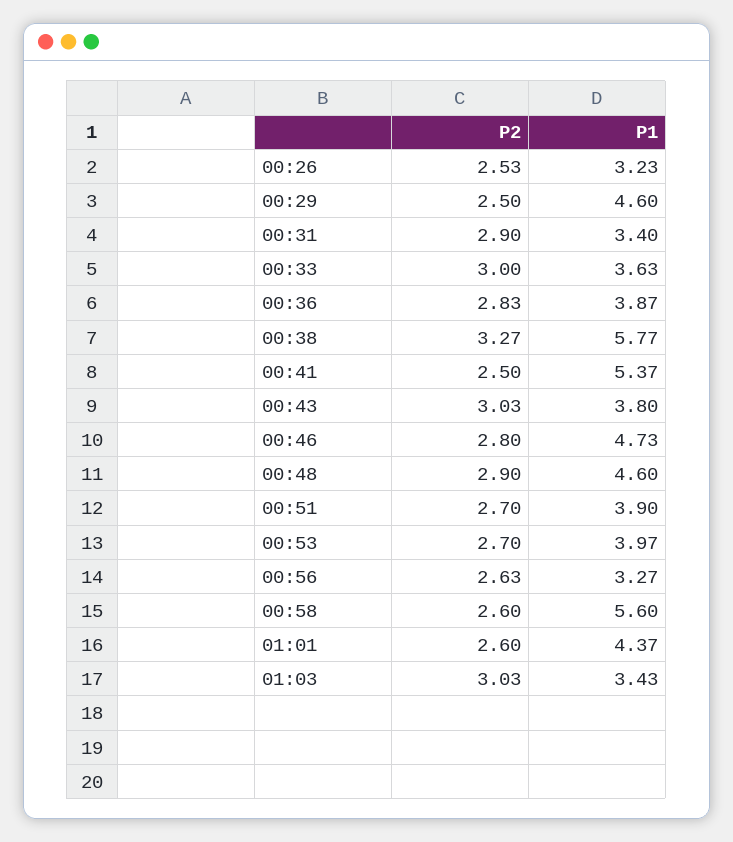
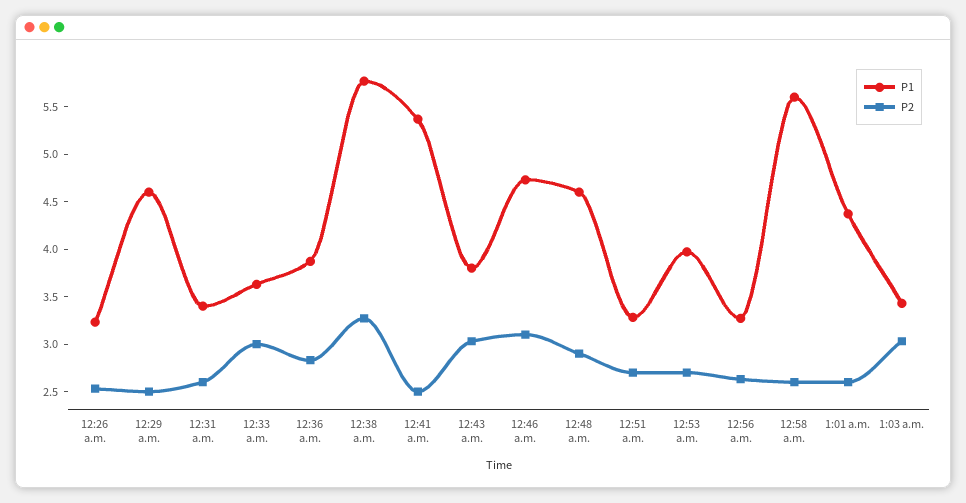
  {
    "P2": {
      "00:26": 2.53,
      "00:29": 2.5,
-     "00:31": 2.9,
+     "00:31": 2.6,
      "00:33": 3,
      "00:36": 2.83,
      "00:38": 3.27,
      "00:41": 2.5,
      "00:43": 3.03,
-     "00:46": 2.8,
+     "00:46": 3.1,
      "00:48": 2.9,
      "00:51": 2.7,
      "00:53": 2.7,
      "00:56": 2.63,
      "00:58": 2.6,
      "01:01": 2.6,
      "01:03": 3.03
    },
    "P1": {
      "00:26": 3.23,
      "00:29": 4.6,
      "00:31": 3.4,
      "00:33": 3.63,
      "00:36": 3.87,
      "00:38": 5.77,
      "00:41": 5.37,
      "00:43": 3.8,
      "00:46": 4.73,
      "00:48": 4.6,
-     "00:51": 3.9,
+     "00:51": 3.3,
      "00:53": 3.97,
      "00:56": 3.27,
      "00:58": 5.6,
      "01:01": 4.37,
      "01:03": 3.43
    }
  }

